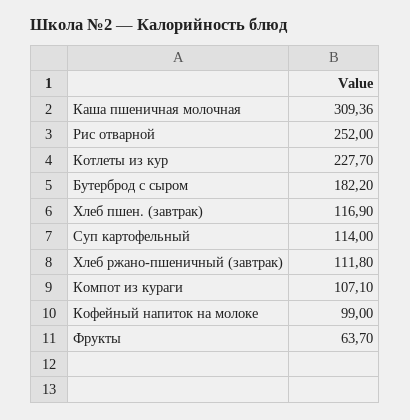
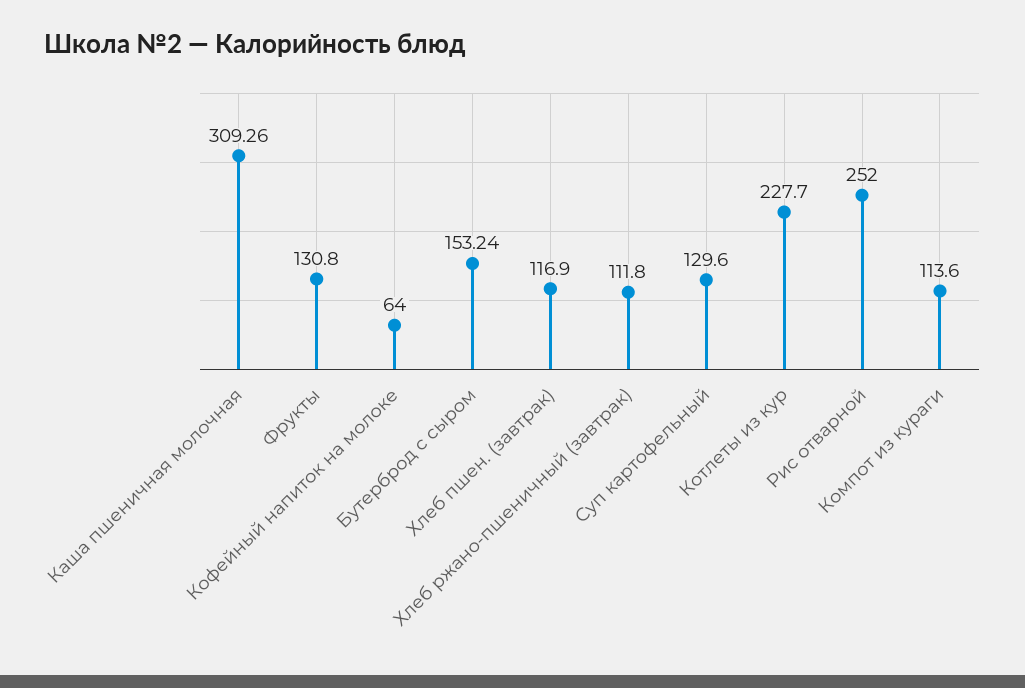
  {
-   "Каша пшеничная молочная": 309.36,
+   "Каша пшеничная молочная": 309.26,
    "Рис отварной": 252,
    "Котлеты из кур": 227.7,
-   "Бутерброд с сыром": 182.2,
+   "Бутерброд с сыром": 153.24,
    "Хлеб пшен. (завтрак)": 116.9,
-   "Суп картофельный": 114,
+   "Суп картофельный": 129.6,
    "Хлеб ржано-пшеничный (завтрак)": 111.8,
-   "Компот из кураги": 107.1,
+   "Компот из кураги": 113.6,
-   "Кофейный напиток на молоке": 99,
+   "Кофейный напиток на молоке": 64,
-   "Фрукты": 63.7
+   "Фрукты": 130.8
  }

